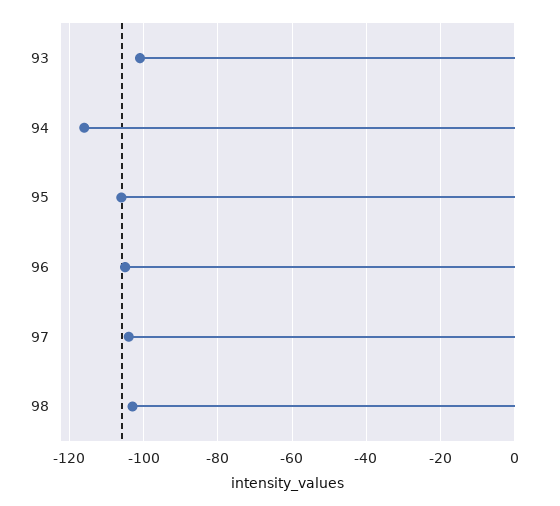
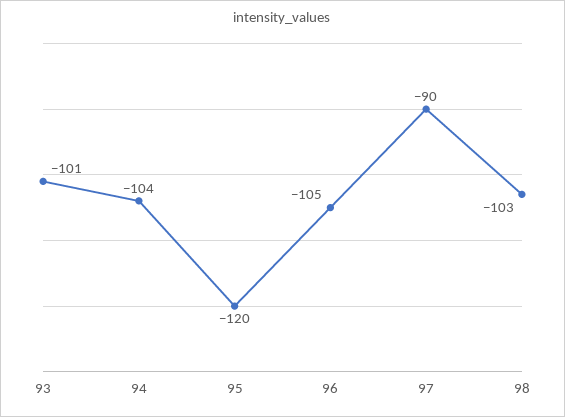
  {
    "93": -101,
-   "94": -115,
+   "94": -104,
-   "95": -105,
+   "95": -120,
    "96": -105,
-   "97": -105,
+   "97": -90,
    "98": -103
  }

